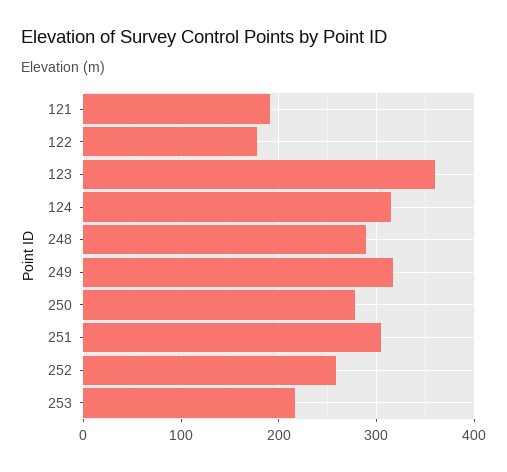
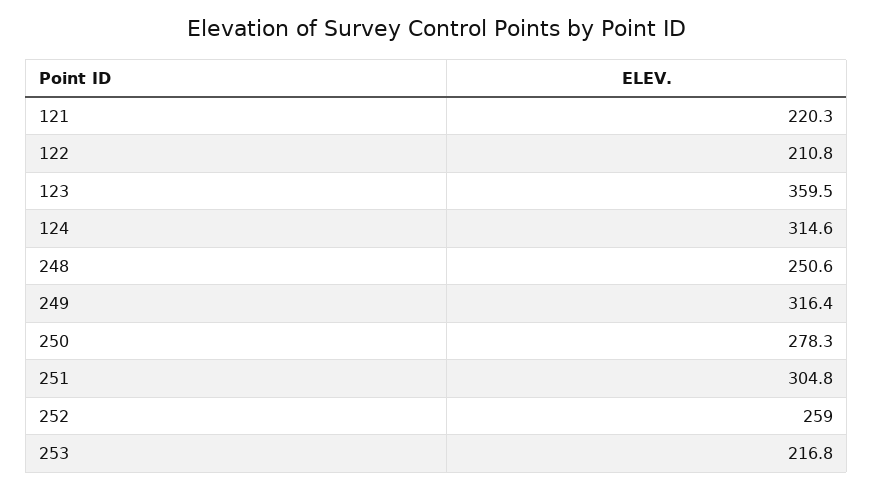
  {
-   "121": 190,
+   "121": 220.3,
-   "122": 180,
+   "122": 210.8,
    "123": 359.5,
    "124": 314.6,
-   "248": 290,
+   "248": 250.6,
    "249": 316.4,
    "250": 278.3,
    "251": 304.8,
    "252": 259,
    "253": 216.8
  }

